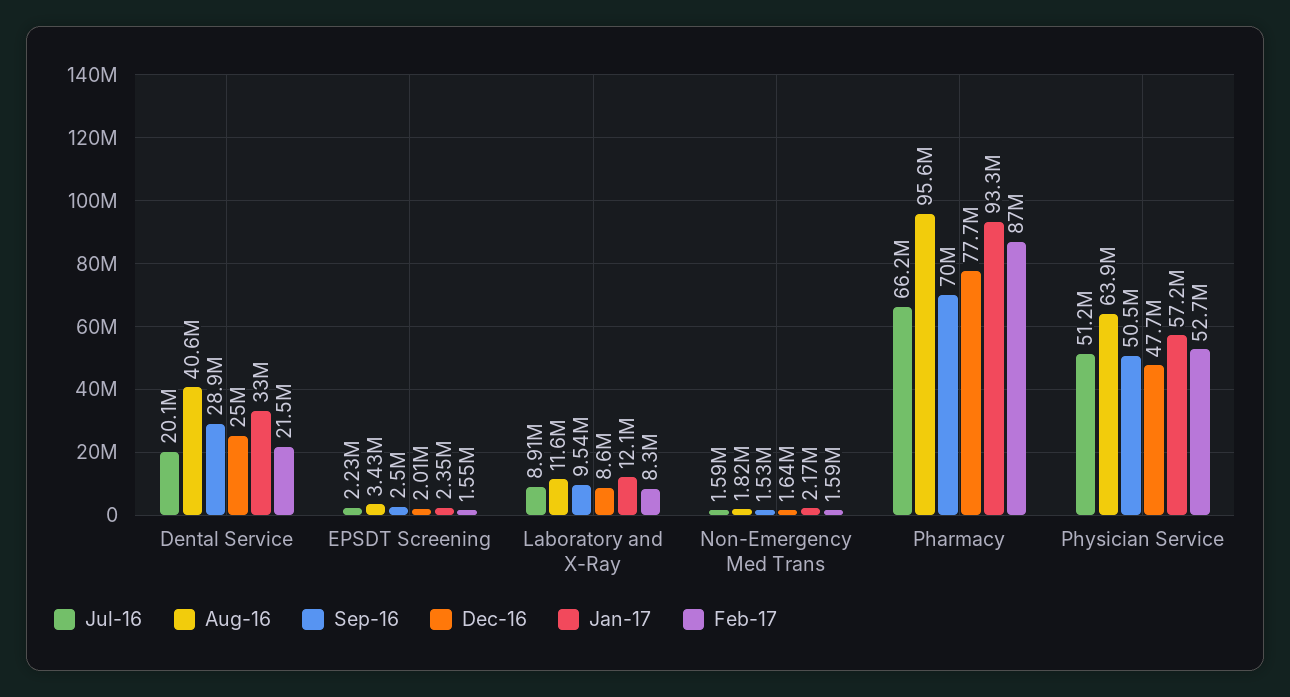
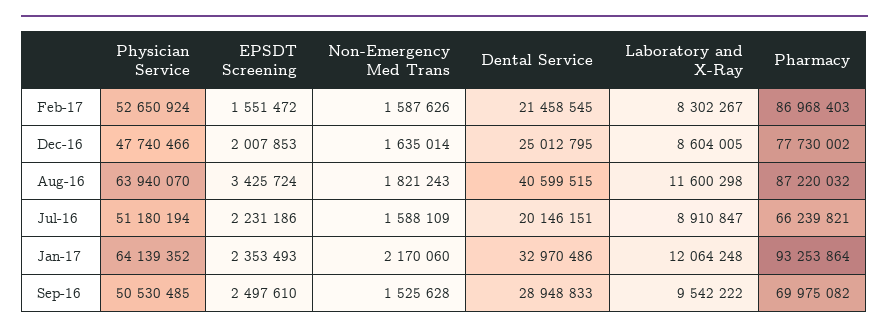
  {
    "Jul-16": {
      "Dental Service": 20146151,
      "EPSDT Screening": 2231186,
      "Laboratory and X-Ray": 8910847,
      "Non-Emergency Med Trans": 1588109,
      "Pharmacy": 66239821,
      "Physician Service": 51180194
    },
    "Aug-16": {
      "Dental Service": 40599515,
      "EPSDT Screening": 3425724,
      "Laboratory and X-Ray": 11600298,
      "Non-Emergency Med Trans": 1821243,
-     "Pharmacy": 95600000,
+     "Pharmacy": 87220032,
      "Physician Service": 63940070
    },
    "Sep-16": {
      "Dental Service": 28948833,
      "EPSDT Screening": 2497610,
      "Laboratory and X-Ray": 9542222,
      "Non-Emergency Med Trans": 1525628,
      "Pharmacy": 69975082,
      "Physician Service": 50530485
    },
    "Dec-16": {
      "Dental Service": 25012795,
      "EPSDT Screening": 2007853,
      "Laboratory and X-Ray": 8604005,
      "Non-Emergency Med Trans": 1635014,
      "Pharmacy": 77730002,
      "Physician Service": 47740466
    },
    "Jan-17": {
      "Dental Service": 32970486,
      "EPSDT Screening": 2353493,
      "Laboratory and X-Ray": 12064248,
      "Non-Emergency Med Trans": 2170060,
      "Pharmacy": 93253864,
-     "Physician Service": 57200000
+     "Physician Service": 64139352
    },
    "Feb-17": {
      "Dental Service": 21458545,
      "EPSDT Screening": 1551472,
      "Laboratory and X-Ray": 8302267,
      "Non-Emergency Med Trans": 1587626,
      "Pharmacy": 86968403,
      "Physician Service": 52650924
    }
  }

